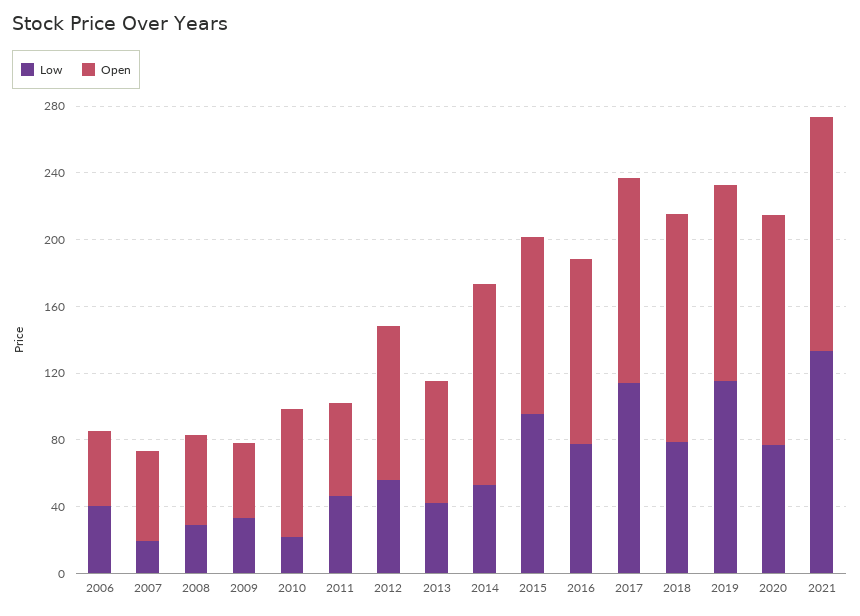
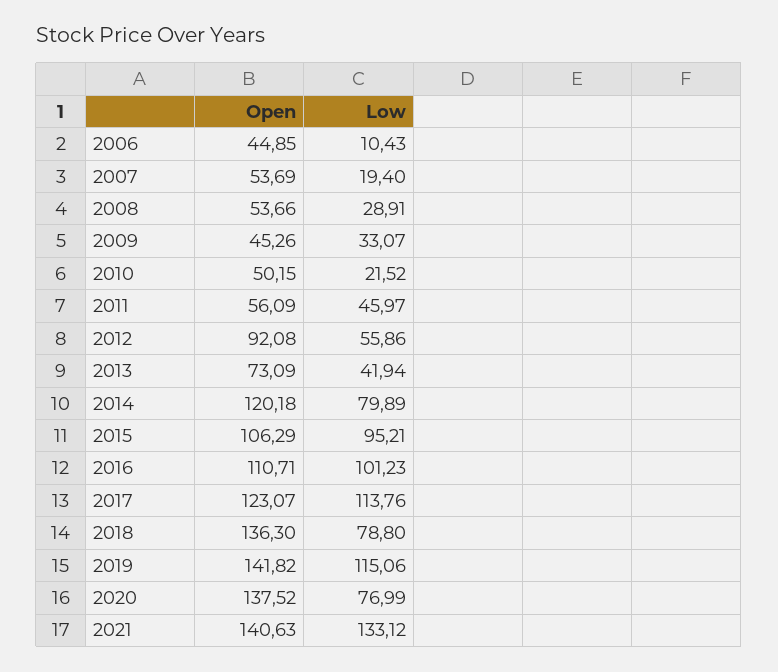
  {
    "Low": {
-     "2006": 40,
+     "2006": 10.43,
      "2007": 19.4,
      "2008": 28.91,
      "2009": 33.07,
      "2010": 21.52,
      "2011": 45.97,
      "2012": 55.86,
      "2013": 41.94,
-     "2014": 50,
+     "2014": 79.89,
      "2015": 95.21,
-     "2016": 80,
+     "2016": 101.23,
      "2017": 113.76,
      "2018": 78.8,
      "2019": 115.06,
      "2020": 76.99,
      "2021": 133.12
    },
    "Open": {
      "2006": 44.85,
      "2007": 53.69,
      "2008": 53.66,
      "2009": 45.26,
-     "2010": 80,
+     "2010": 50.15,
      "2011": 56.09,
      "2012": 92.08,
      "2013": 73.09,
      "2014": 120.18,
      "2015": 106.29,
      "2016": 110.71,
      "2017": 123.07,
      "2018": 136.3,
-     "2019": 120,
+     "2019": 141.82,
      "2020": 137.52,
      "2021": 140.63
    }
  }

